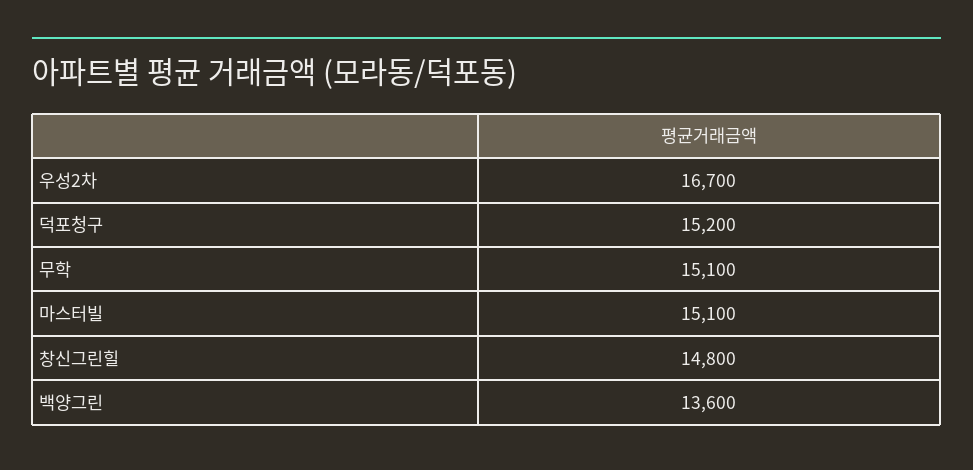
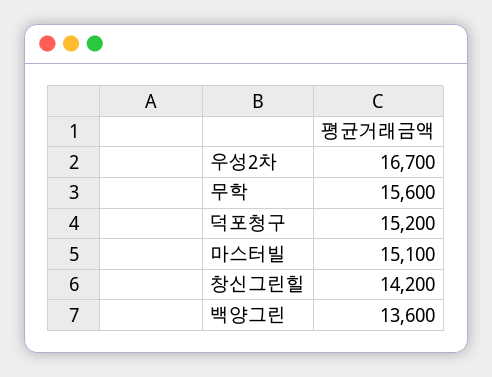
  {
    "우성2차": 16700,
    "덕포청구": 15200,
-   "무학": 15100,
+   "무학": 15600,
    "마스터빌": 15100,
-   "창신그린힐": 14800,
+   "창신그린힐": 14200,
    "백양그린": 13600
  }

